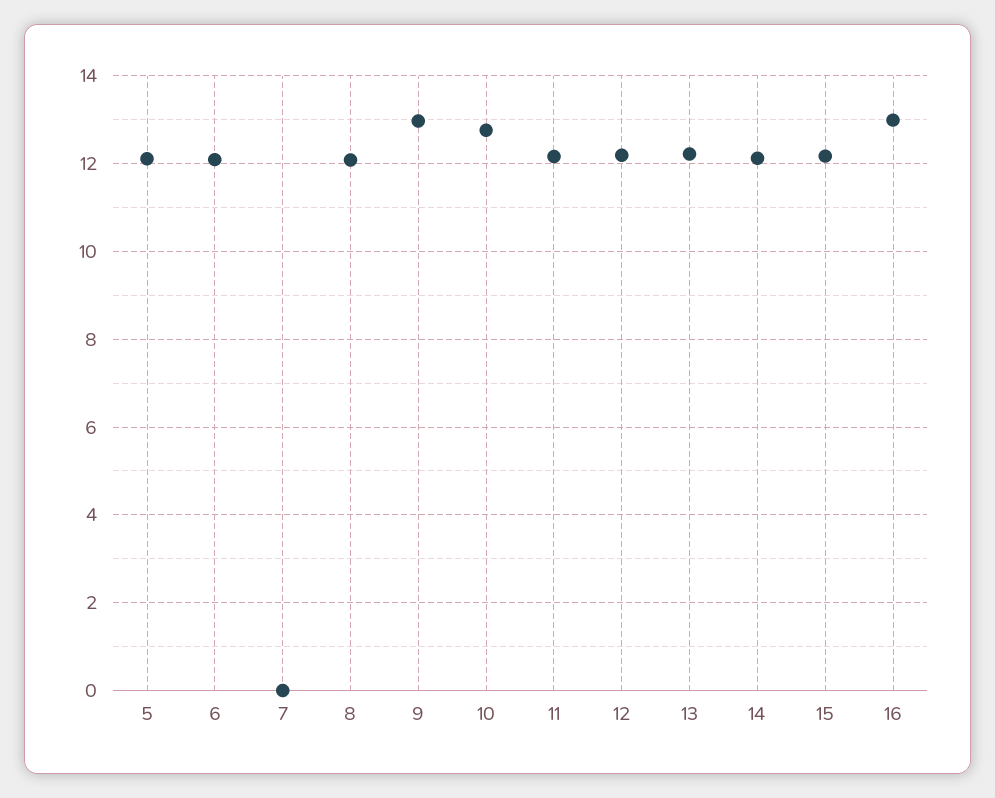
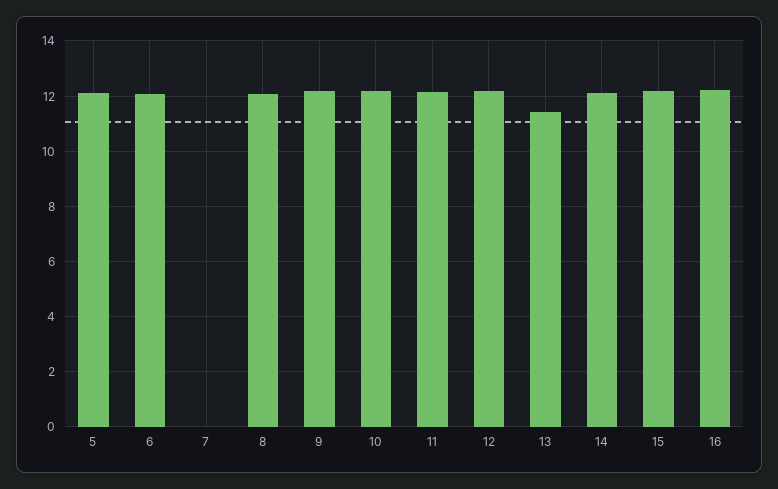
  {
    "5": 12.2,
    "6": 12,
    "7": 0,
    "8": 12,
-   "9": 13,
+   "9": 12.25,
-   "10": 12.8,
+   "10": 12.25,
    "11": 12.2,
    "12": 12.2,
-   "13": 12.2,
+   "13": 11.5,
    "14": 12.2,
    "15": 12.2,
-   "16": 13
+   "16": 12.25
  }

